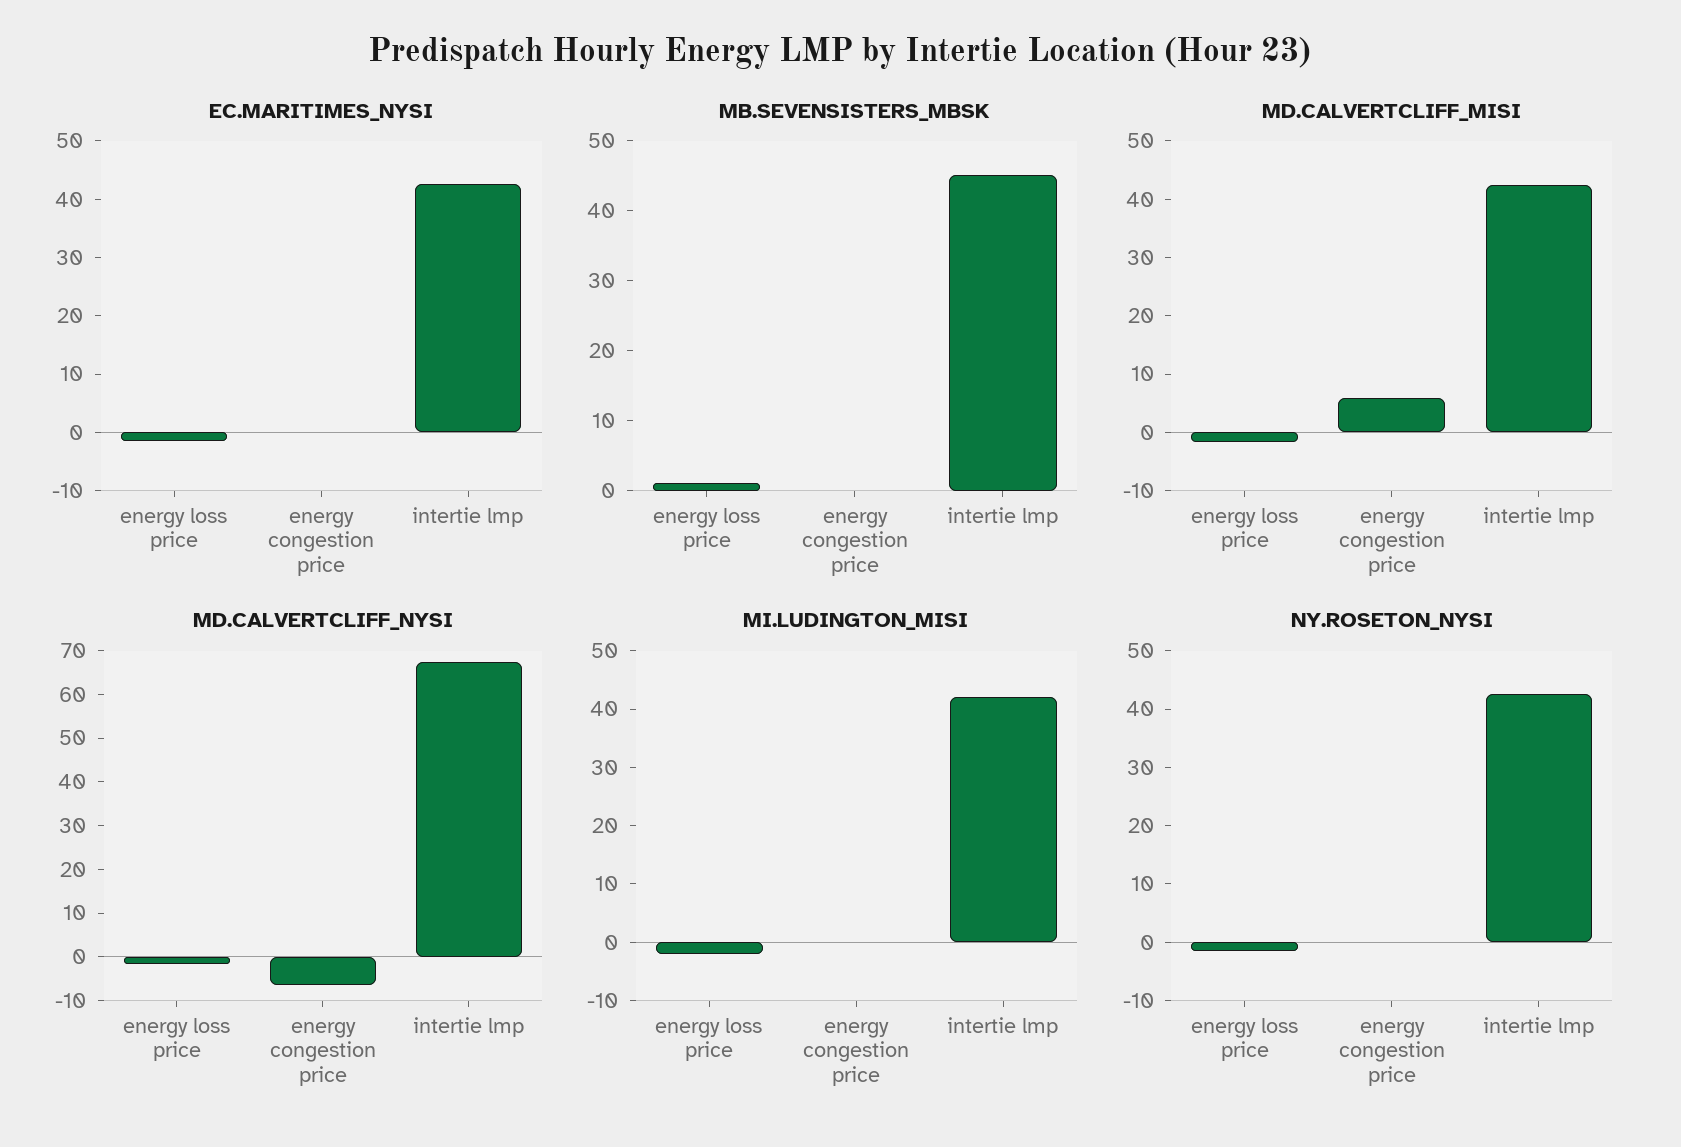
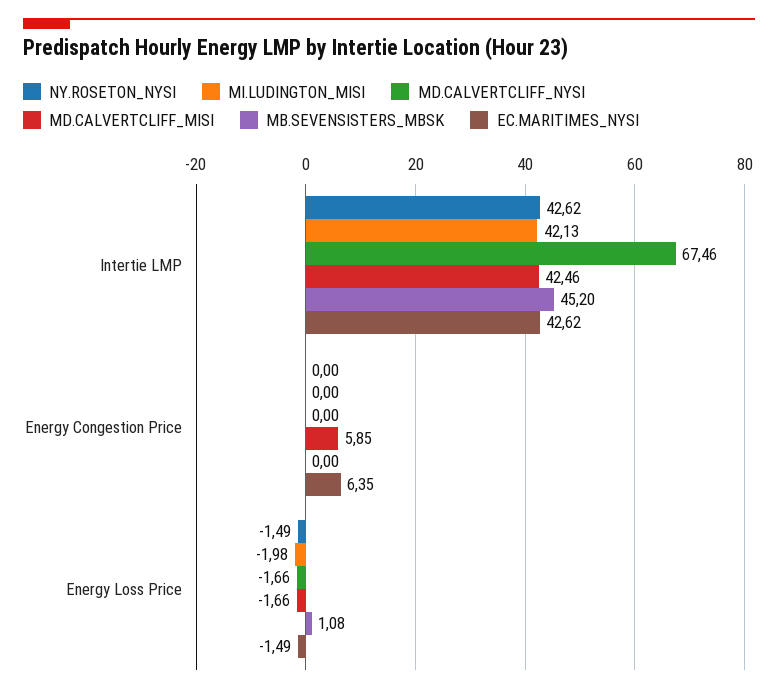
  {
    "EC.MARITIMES_NYSI": {
      "energy loss price": -1.49,
-     "energy congestion price": 0,
+     "energy congestion price": 6.35,
      "intertie lmp": 42.62
    },
    "MB.SEVENSISTERS_MBSK": {
      "energy loss price": 1.08,
      "energy congestion price": 0,
      "intertie lmp": 45.2
    },
    "MD.CALVERTCLIFF_MISI": {
      "energy loss price": -1.66,
      "energy congestion price": 5.85,
      "intertie lmp": 42.46
    },
    "MD.CALVERTCLIFF_NYSI": {
      "energy loss price": -1.66,
-     "energy congestion price": -6,
+     "energy congestion price": 0,
      "intertie lmp": 67.46
    },
    "MI.LUDINGTON_MISI": {
      "energy loss price": -1.98,
      "energy congestion price": 0,
      "intertie lmp": 42.13
    },
    "NY.ROSETON_NYSI": {
      "energy loss price": -1.49,
      "energy congestion price": 0,
      "intertie lmp": 42.62
    }
  }

